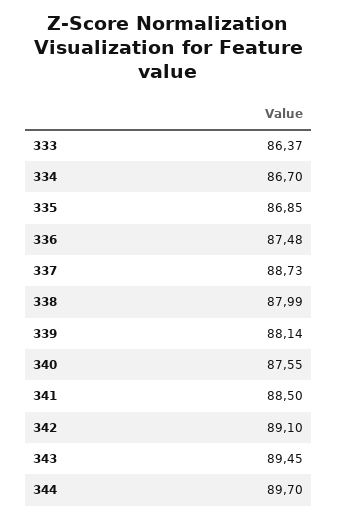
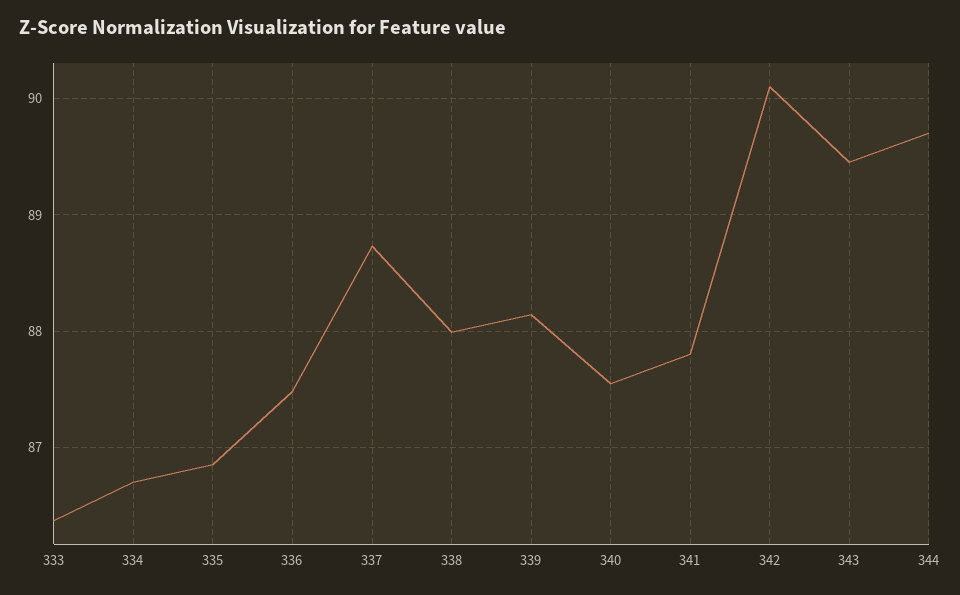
  {
    "333": 86.37,
    "334": 86.7,
    "335": 86.85,
    "336": 87.48,
    "337": 88.73,
    "338": 87.99,
    "339": 88.14,
    "340": 87.55,
-   "341": 88.5,
+   "341": 87.8,
-   "342": 89.1,
+   "342": 90.1,
    "343": 89.45,
    "344": 89.7
  }

